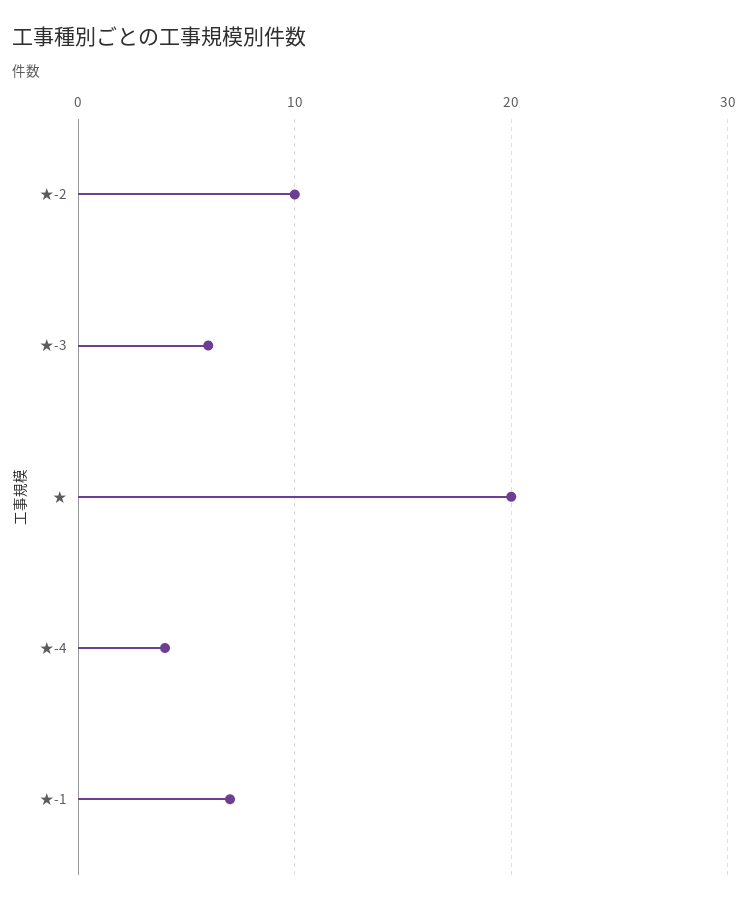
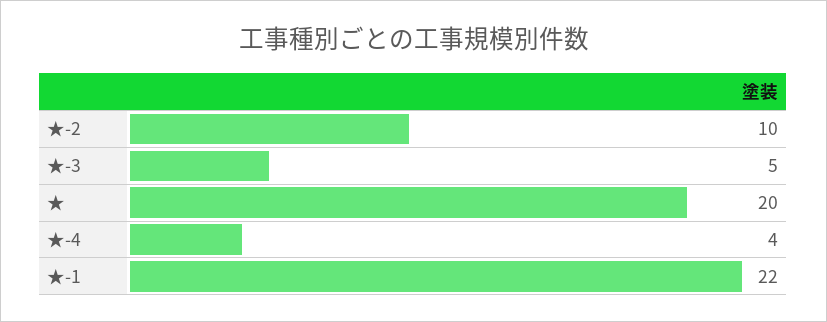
  {
    "★-2": 10,
-   "★-3": 6,
+   "★-3": 5,
    "★": 20,
    "★-4": 4,
-   "★-1": 7
+   "★-1": 22
  }

